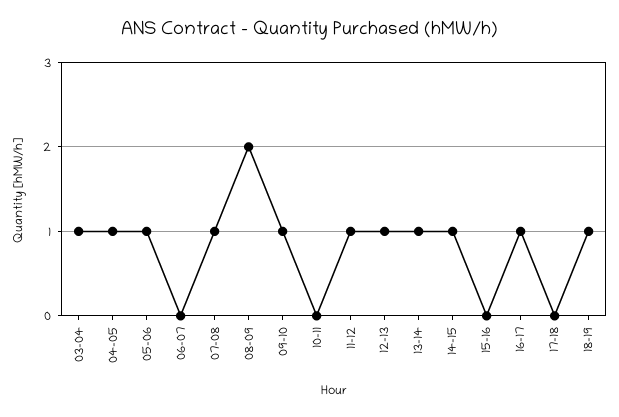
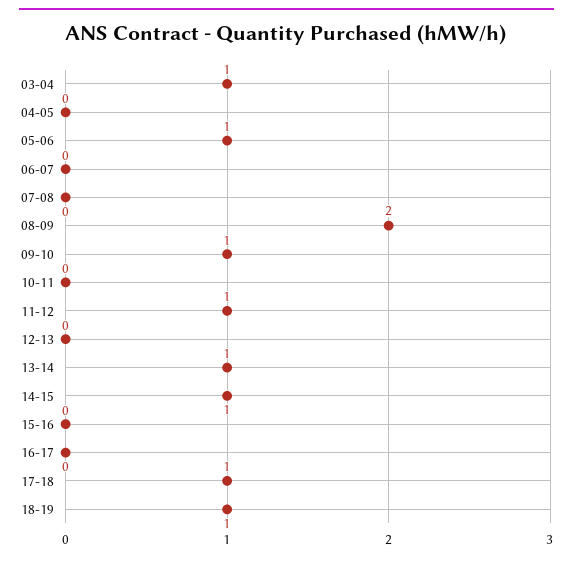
  {
    "03-04": 1,
-   "04-05": 1,
+   "04-05": 0,
    "05-06": 1,
    "06-07": 0,
-   "07-08": 1,
+   "07-08": 0,
    "08-09": 2,
    "09-10": 1,
    "10-11": 0,
    "11-12": 1,
-   "12-13": 1,
+   "12-13": 0,
    "13-14": 1,
    "14-15": 1,
    "15-16": 0,
-   "16-17": 1,
+   "16-17": 0,
-   "17-18": 0,
+   "17-18": 1,
    "18-19": 1
  }

